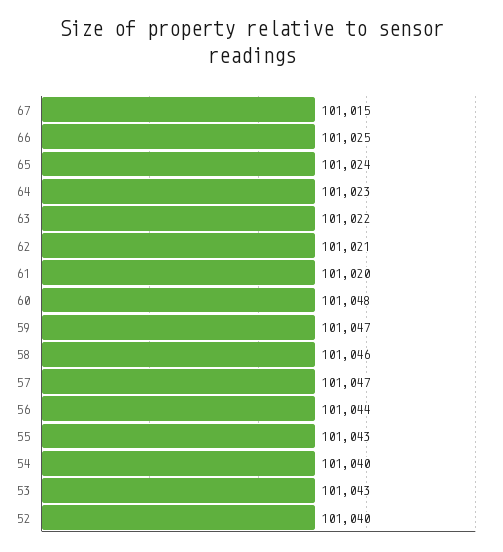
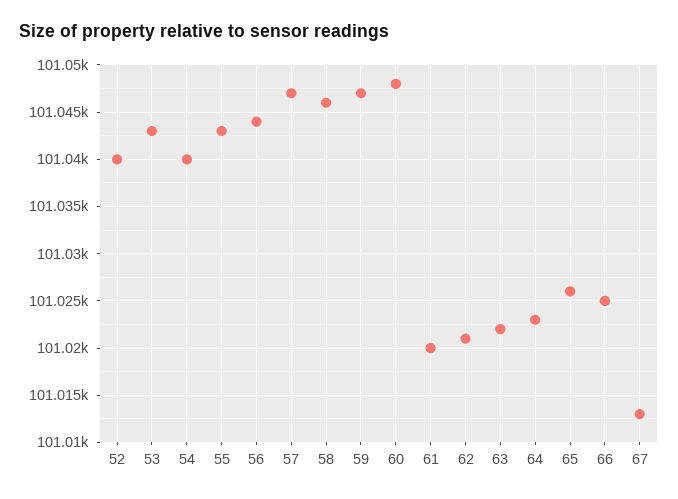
  {
-   "67": 101015,
+   "67": 101013,
    "66": 101025,
-   "65": 101024,
+   "65": 101026,
    "64": 101023,
    "63": 101022,
    "62": 101021,
    "61": 101020,
    "60": 101048,
    "59": 101047,
    "58": 101046,
    "57": 101047,
    "56": 101044,
    "55": 101043,
    "54": 101040,
    "53": 101043,
    "52": 101040
  }

